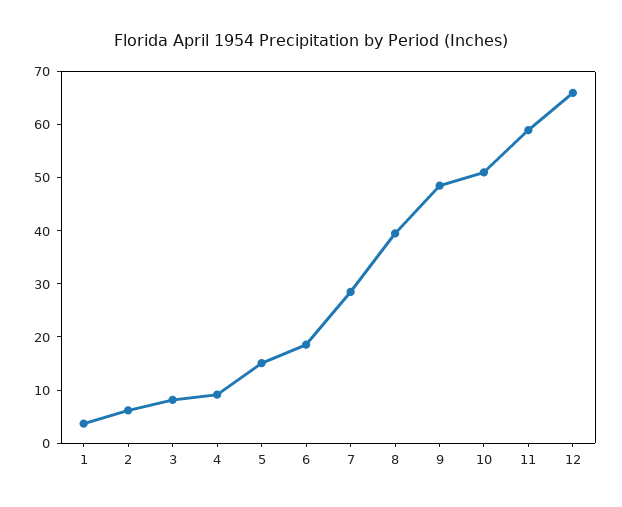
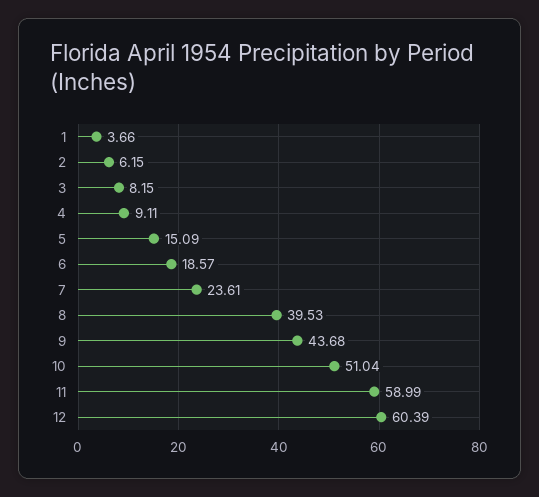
  {
    "1": 3.66,
    "2": 6.15,
    "3": 8.15,
    "4": 9.11,
    "5": 15.09,
    "6": 18.57,
-   "7": 28,
+   "7": 23.61,
    "8": 39.53,
-   "9": 48,
+   "9": 43.68,
    "10": 51.04,
    "11": 58.99,
-   "12": 66
+   "12": 60.39
  }

